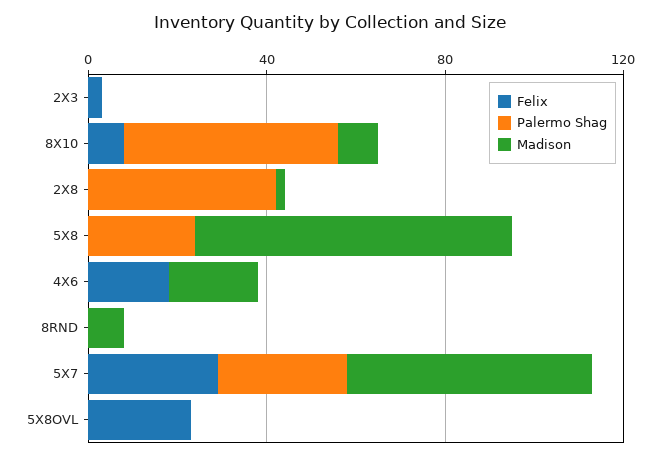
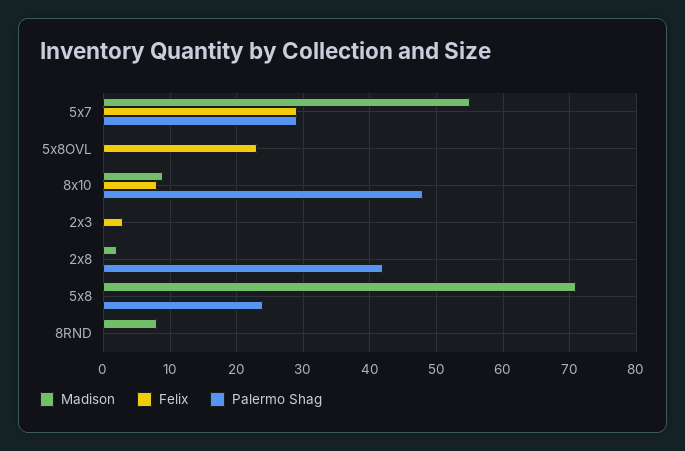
  {
    "Felix": {
      "2X3": 3,
      "8X10": 8,
      "2X8": 0,
      "5X8": 0,
-     "4X6": 20,
      "8RND": 0,
      "5X7": 29,
      "5X8OVL": 23
    },
    "Palermo Shag": {
      "2X3": 0,
      "8X10": 48,
      "2X8": 42,
      "5X8": 24,
-     "4X6": 0,
      "8RND": 0,
      "5X7": 29,
      "5X8OVL": 0
    },
    "Madison": {
      "2X3": 0,
      "8X10": 9,
      "2X8": 2,
      "5X8": 71,
-     "4X6": 20,
      "8RND": 8,
      "5X7": 55,
      "5X8OVL": 0
    }
  }

